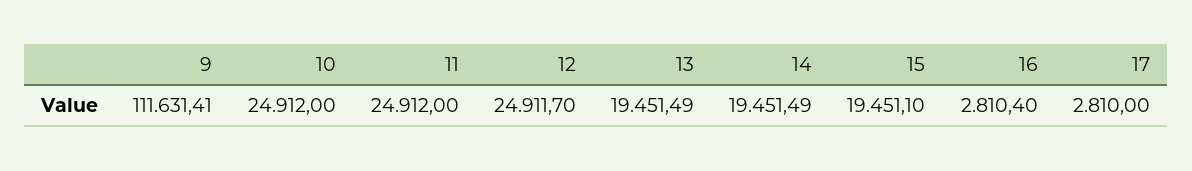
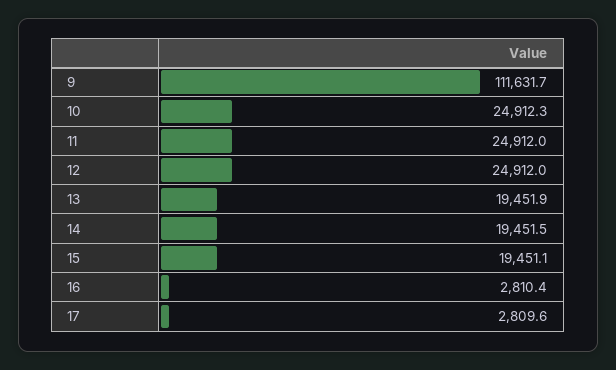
  {
-   "9": 111631.41,
+   "9": 111631.7,
-   "10": 24912,
+   "10": 24912.3,
    "11": 24912,
-   "12": 24911.7,
+   "12": 24912,
-   "13": 19451.49,
+   "13": 19451.9,
    "14": 19451.49,
    "15": 19451.1,
    "16": 2810.4,
-   "17": 2810
+   "17": 2809.6
  }

